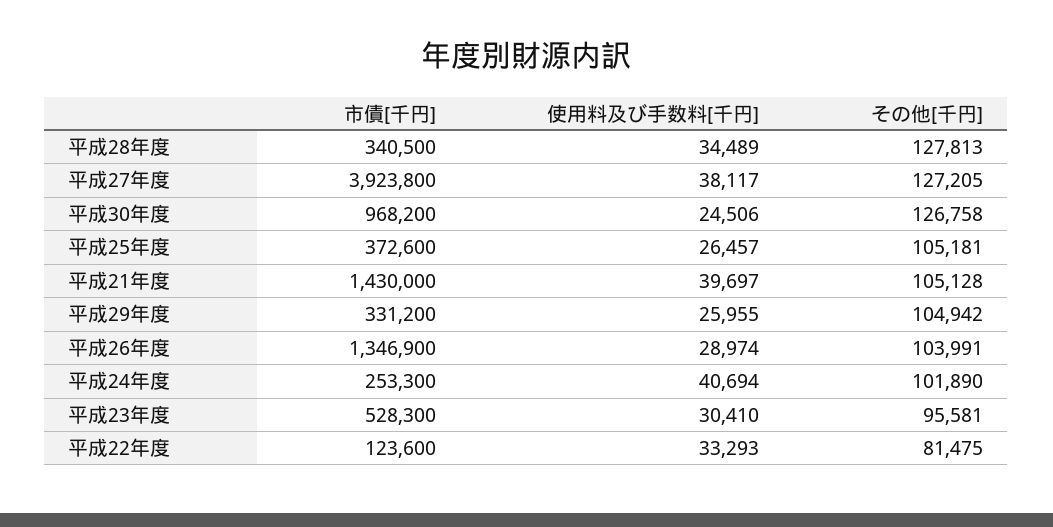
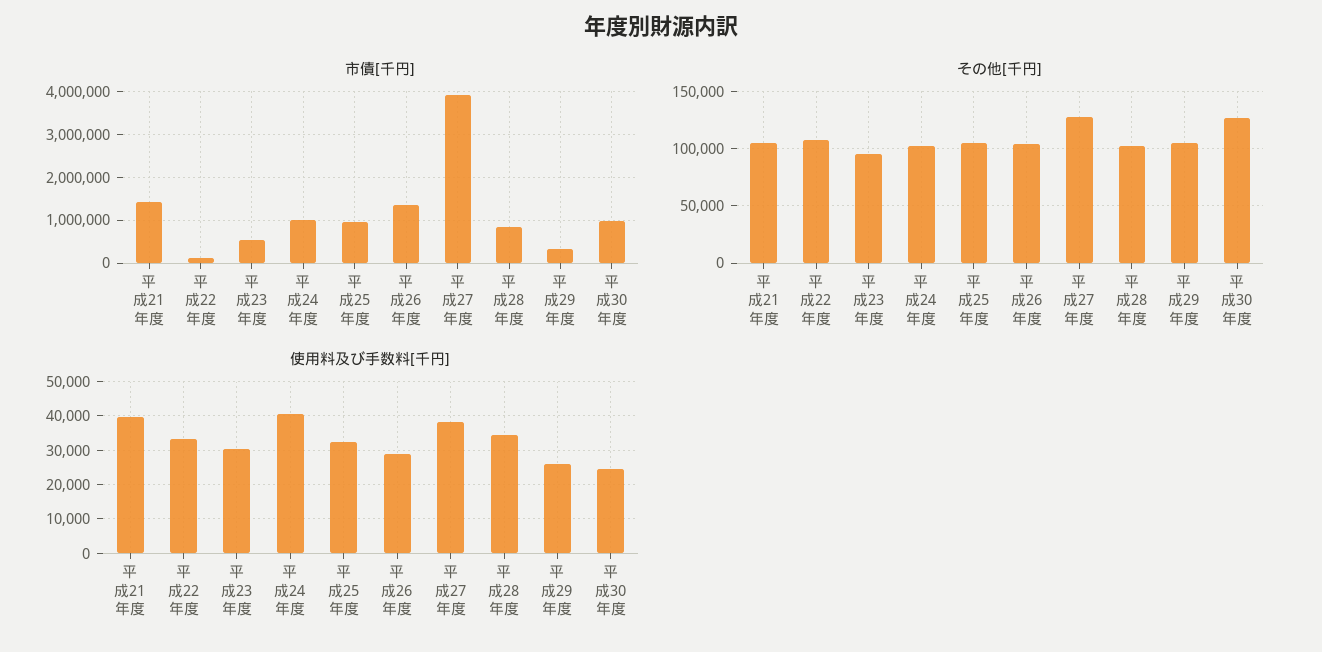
  {
    "市債[千円]": {
-     "平成28年度": 340500,
+     "平成28年度": 800000,
      "平成27年度": 3923800,
      "平成30年度": 968200,
-     "平成25年度": 372600,
+     "平成25年度": 1000000,
      "平成21年度": 1430000,
      "平成29年度": 331200,
      "平成26年度": 1346900,
-     "平成24年度": 253300,
+     "平成24年度": 1000000,
      "平成23年度": 528300,
      "平成22年度": 123600
    },
    "使用料及び手数料[千円]": {
      "平成28年度": 34489,
      "平成27年度": 38117,
      "平成30年度": 24506,
-     "平成25年度": 26457,
+     "平成25年度": 32000,
      "平成21年度": 39697,
      "平成29年度": 25955,
      "平成26年度": 28974,
      "平成24年度": 40694,
      "平成23年度": 30410,
      "平成22年度": 33293
    },
    "その他[千円]": {
-     "平成28年度": 127813,
+     "平成28年度": 100000,
      "平成27年度": 127205,
      "平成30年度": 126758,
      "平成25年度": 105181,
      "平成21年度": 105128,
      "平成29年度": 104942,
      "平成26年度": 103991,
      "平成24年度": 101890,
      "平成23年度": 95581,
-     "平成22年度": 81475
+     "平成22年度": 110000
    }
  }

